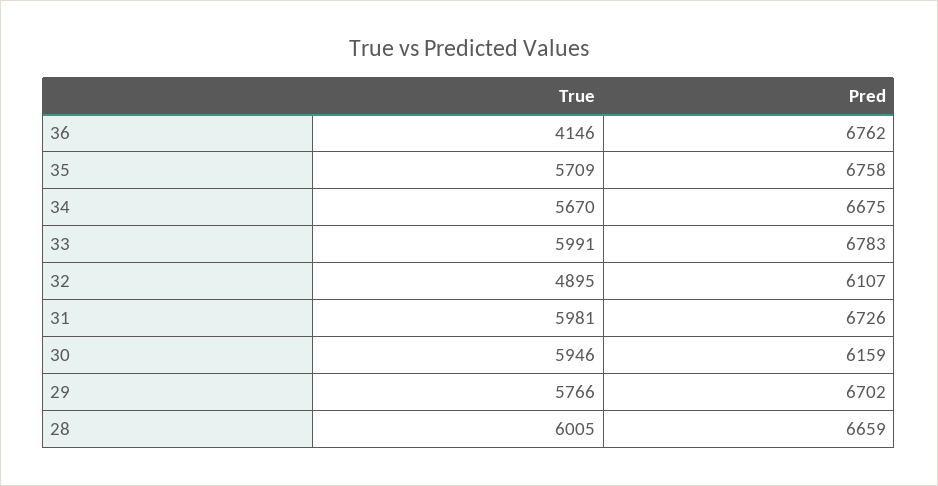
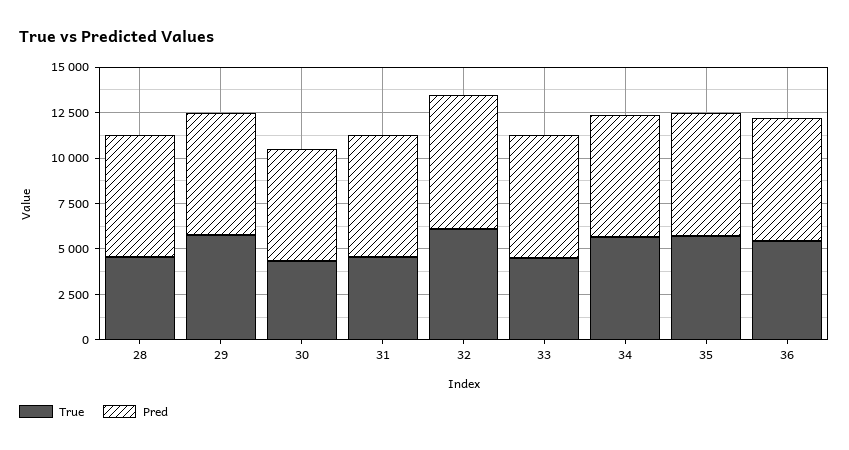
  {
    "True": {
-     "36": 4146,
+     "36": 5500,
      "35": 5709,
      "34": 5670,
-     "33": 5991,
+     "33": 4500,
-     "32": 4895,
+     "32": 6000,
-     "31": 5981,
+     "31": 4500,
-     "30": 5946,
+     "30": 4500,
      "29": 5766,
-     "28": 6005
+     "28": 4500
    },
    "Pred": {
      "36": 6762,
      "35": 6758,
      "34": 6675,
      "33": 6783,
-     "32": 6107,
+     "32": 7500,
      "31": 6726,
      "30": 6159,
      "29": 6702,
      "28": 6659
    }
  }

